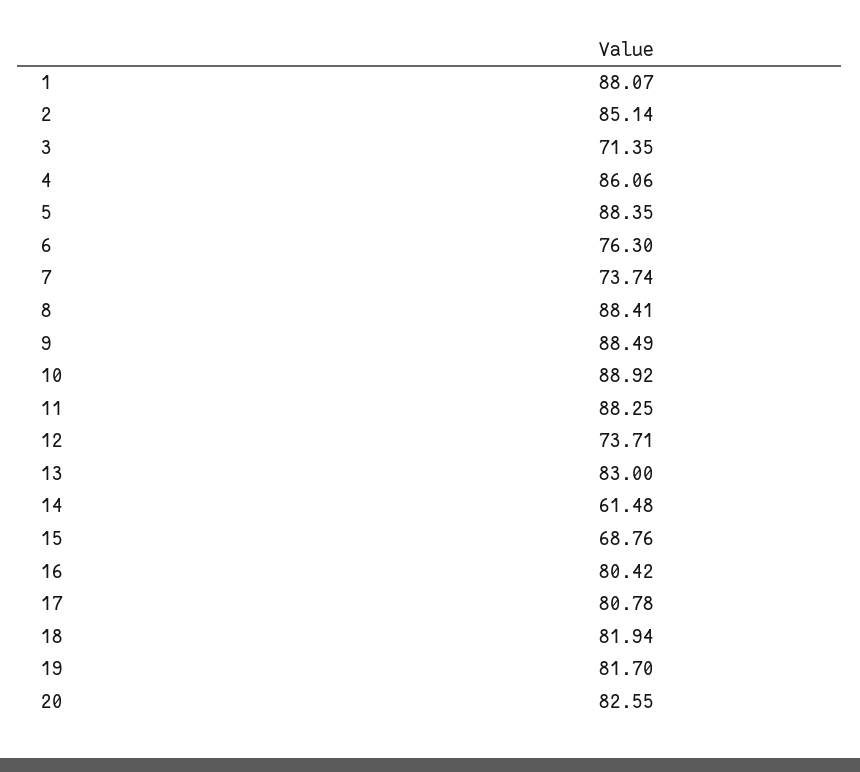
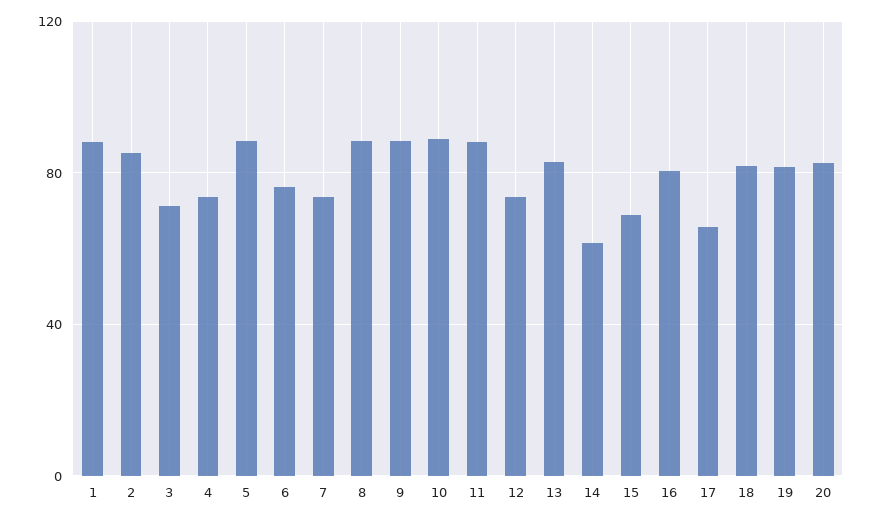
  {
    "1": 88.07,
    "2": 85.14,
    "3": 71.35,
-   "4": 86.06,
+   "4": 75,
    "5": 88.35,
    "6": 76.3,
    "7": 73.74,
    "8": 88.41,
    "9": 88.49,
    "10": 88.92,
    "11": 88.25,
    "12": 73.71,
    "13": 83,
    "14": 61.48,
    "15": 68.76,
    "16": 80.42,
-   "17": 80.78,
+   "17": 65,
    "18": 81.94,
    "19": 81.7,
    "20": 82.55
  }

